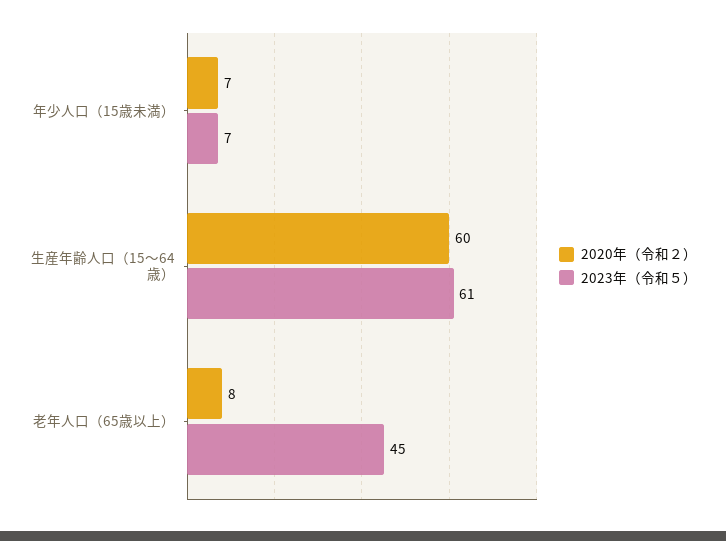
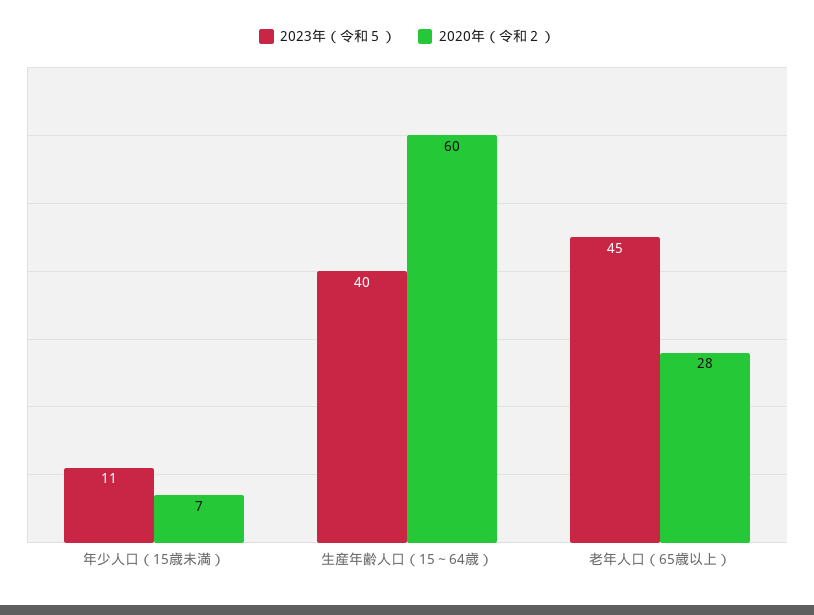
  {
    "2020年（令和２）": {
      "年少人口（15歳未満）": 7,
      "生産年齢人口（15～64歳）": 60,
-     "老年人口（65歳以上）": 8
+     "老年人口（65歳以上）": 28
    },
    "2023年（令和５）": {
-     "年少人口（15歳未満）": 7,
+     "年少人口（15歳未満）": 11,
-     "生産年齢人口（15～64歳）": 61,
+     "生産年齢人口（15～64歳）": 40,
      "老年人口（65歳以上）": 45
    }
  }

